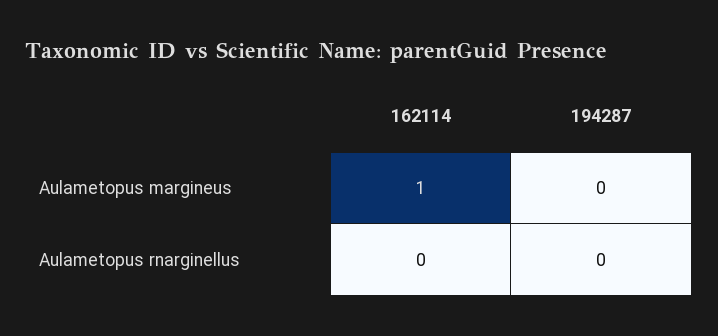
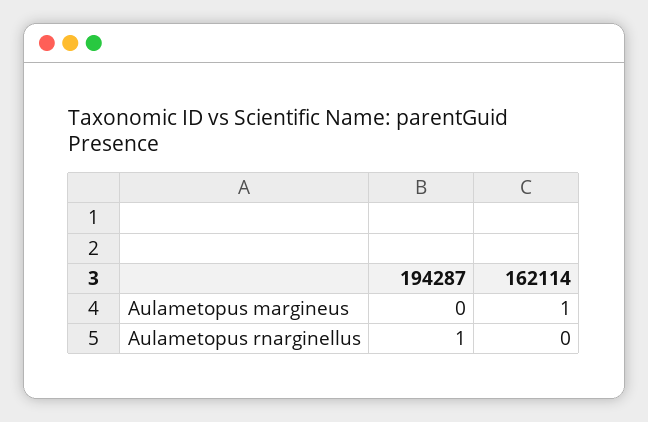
  {
    "162114": {
      "Aulametopus margineus": 1,
      "Aulametopus rnarginellus": 0
    },
    "194287": {
      "Aulametopus margineus": 0,
-     "Aulametopus rnarginellus": 0
+     "Aulametopus rnarginellus": 1
    }
  }

